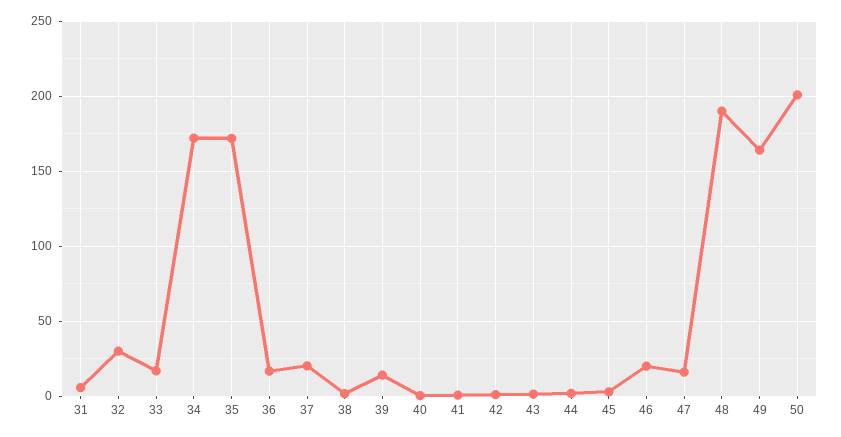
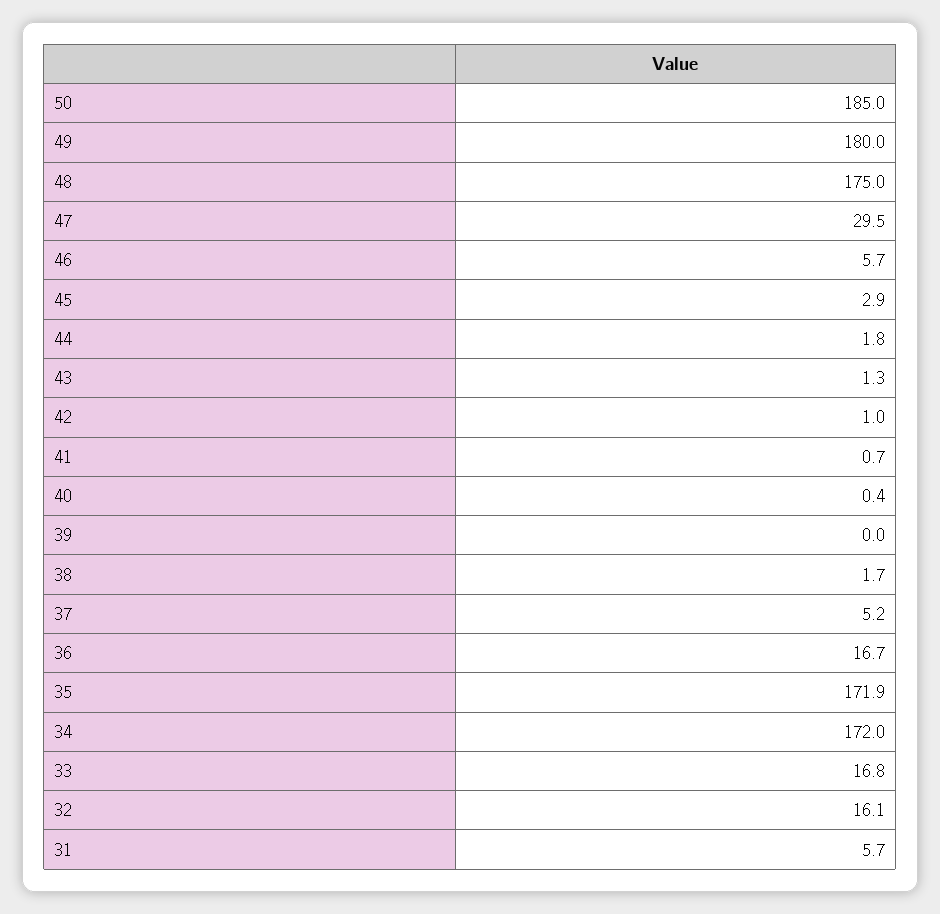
  {
    "31": 5.7,
-   "32": 30,
+   "32": 16.1,
    "33": 16.8,
    "34": 172,
    "35": 171.9,
    "36": 16.7,
-   "37": 20,
+   "37": 5.2,
    "38": 1.7,
-   "39": 15,
+   "39": 0,
    "40": 0.4,
    "41": 0.7,
    "42": 1,
    "43": 1.3,
    "44": 1.8,
    "45": 2.9,
-   "46": 20,
+   "46": 5.7,
-   "47": 15,
+   "47": 29.5,
-   "48": 190,
+   "48": 175,
-   "49": 165,
+   "49": 180,
-   "50": 200
+   "50": 185
  }

